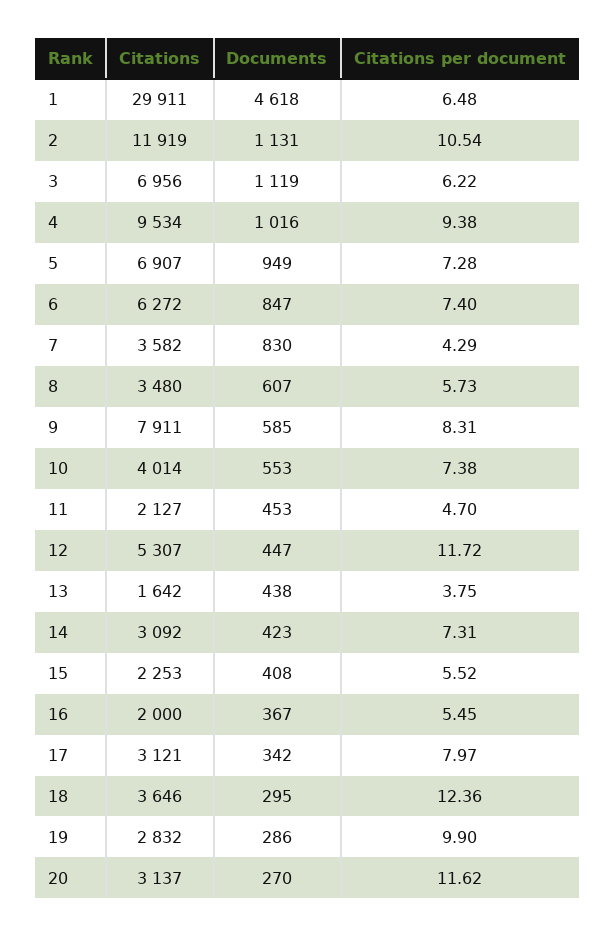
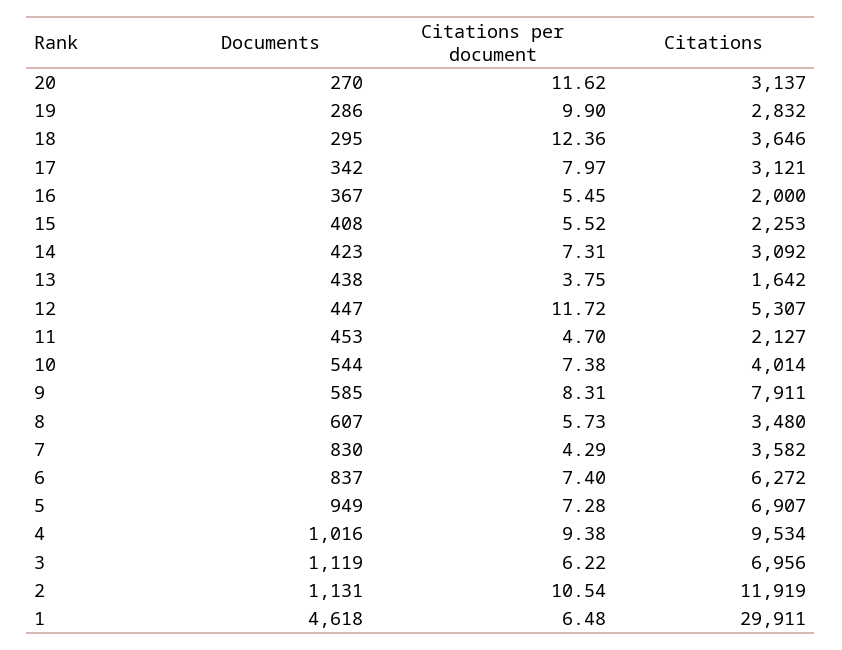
  {
    "Citations": {
      "1": 29911,
      "2": 11919,
      "3": 6956,
      "4": 9534,
      "5": 6907,
      "6": 6272,
      "7": 3582,
      "8": 3480,
      "9": 7911,
      "10": 4014,
      "11": 2127,
      "12": 5307,
      "13": 1642,
      "14": 3092,
      "15": 2253,
      "16": 2000,
      "17": 3121,
      "18": 3646,
      "19": 2832,
      "20": 3137
    },
    "Documents": {
      "1": 4618,
      "2": 1131,
      "3": 1119,
      "4": 1016,
      "5": 949,
-     "6": 847,
+     "6": 837,
      "7": 830,
      "8": 607,
      "9": 585,
-     "10": 553,
+     "10": 544,
      "11": 453,
      "12": 447,
      "13": 438,
      "14": 423,
      "15": 408,
      "16": 367,
      "17": 342,
      "18": 295,
      "19": 286,
      "20": 270
    },
    "Citations per document": {
      "1": 6.48,
      "2": 10.54,
      "3": 6.22,
      "4": 9.38,
      "5": 7.28,
      "6": 7.4,
      "7": 4.29,
      "8": 5.73,
      "9": 8.31,
      "10": 7.38,
      "11": 4.7,
      "12": 11.72,
      "13": 3.75,
      "14": 7.31,
      "15": 5.52,
      "16": 5.45,
      "17": 7.97,
      "18": 12.36,
      "19": 9.9,
      "20": 11.62
    }
  }

